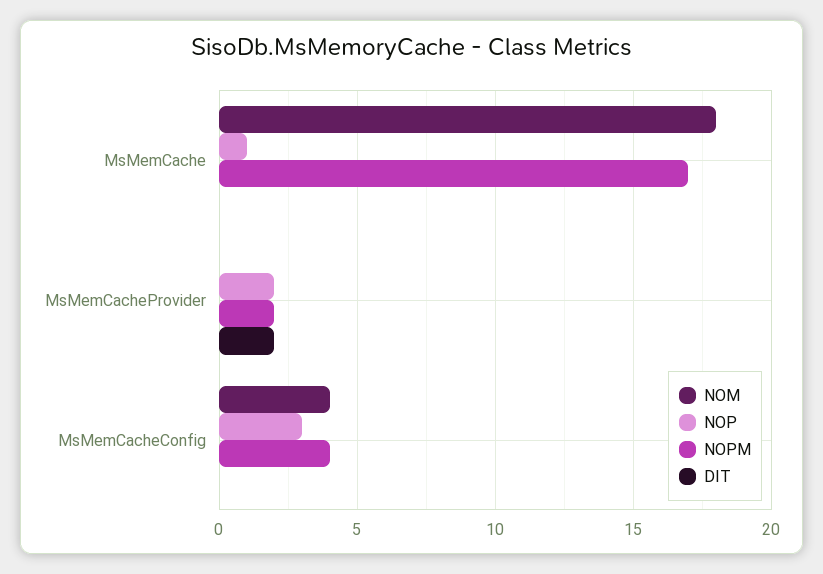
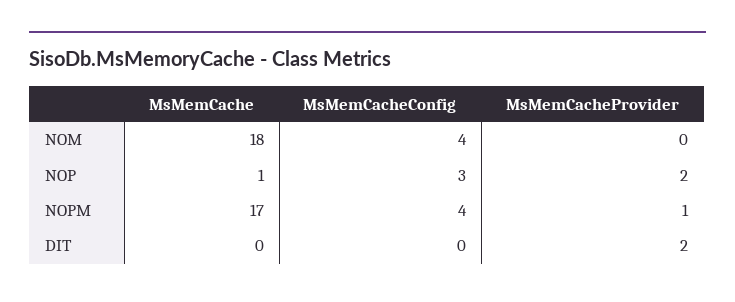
  {
    "NOM": {
      "MsMemCache": 18,
      "MsMemCacheProvider": 0,
      "MsMemCacheConfig": 4
    },
    "NOP": {
      "MsMemCache": 1,
      "MsMemCacheProvider": 2,
      "MsMemCacheConfig": 3
    },
    "NOPM": {
      "MsMemCache": 17,
-     "MsMemCacheProvider": 2,
+     "MsMemCacheProvider": 1,
      "MsMemCacheConfig": 4
    },
    "DIT": {
      "MsMemCache": 0,
      "MsMemCacheProvider": 2,
      "MsMemCacheConfig": 0
    }
  }

